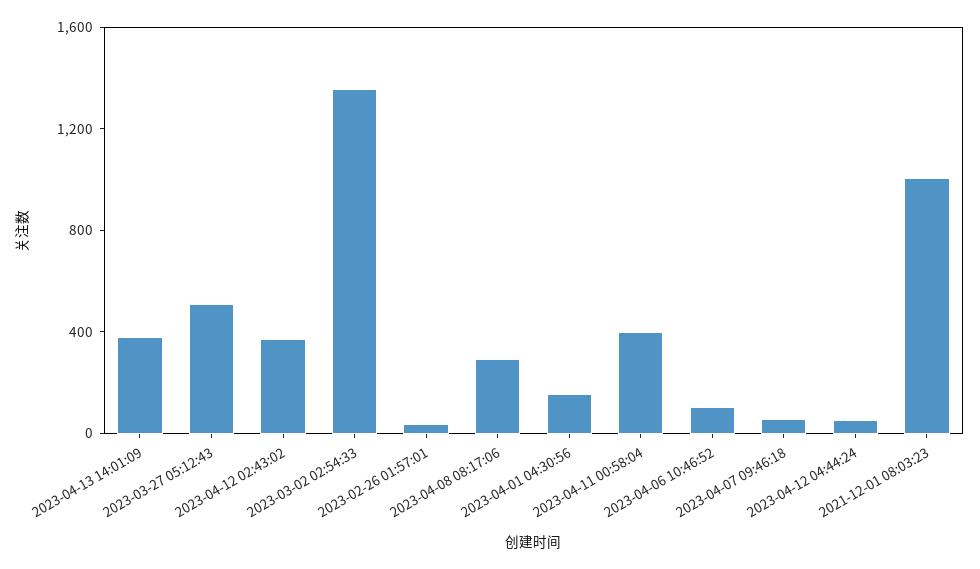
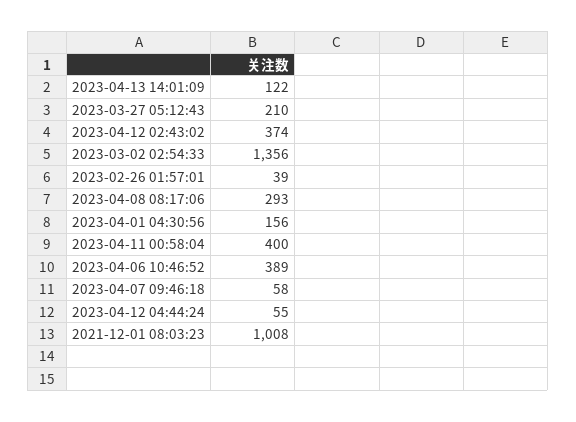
  {
-   "2023-04-13 14:01:09": 400,
+   "2023-04-13 14:01:09": 122,
-   "2023-03-27 05:12:43": 500,
+   "2023-03-27 05:12:43": 210,
    "2023-04-12 02:43:02": 374,
    "2023-03-02 02:54:33": 1356,
    "2023-02-26 01:57:01": 39,
    "2023-04-08 08:17:06": 293,
    "2023-04-01 04:30:56": 156,
    "2023-04-11 00:58:04": 400,
-   "2023-04-06 10:46:52": 100,
+   "2023-04-06 10:46:52": 389,
    "2023-04-07 09:46:18": 58,
    "2023-04-12 04:44:24": 55,
    "2021-12-01 08:03:23": 1008
  }

